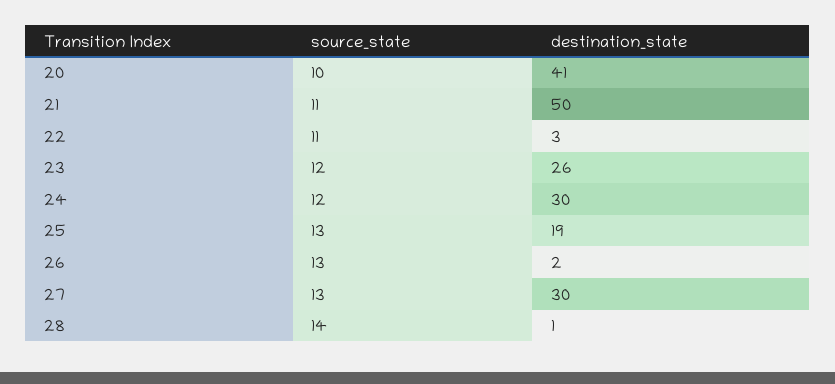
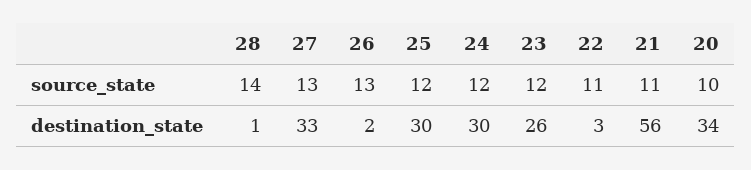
  {
    "source_state": {
      "20": 10,
      "21": 11,
      "22": 11,
      "23": 12,
      "24": 12,
-     "25": 13,
+     "25": 12,
      "26": 13,
      "27": 13,
      "28": 14
    },
    "destination_state": {
-     "20": 41,
+     "20": 34,
-     "21": 50,
+     "21": 56,
      "22": 3,
      "23": 26,
      "24": 30,
-     "25": 19,
+     "25": 30,
      "26": 2,
-     "27": 30,
+     "27": 33,
      "28": 1
    }
  }

